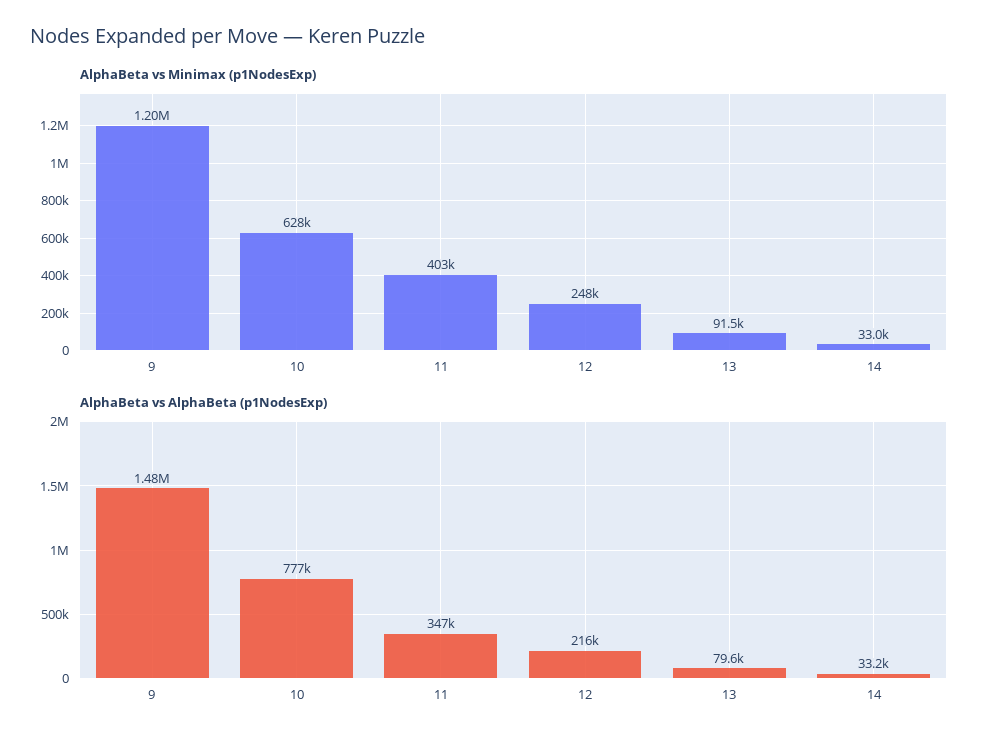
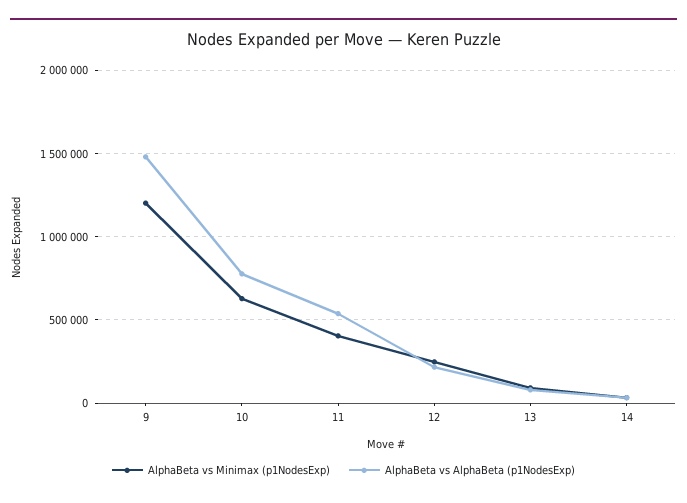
  {
    "AlphaBeta vs Minimax (p1NodesExp)": {
      "9": 1200000,
      "10": 628000,
      "11": 403000,
      "12": 248000,
      "13": 91500,
      "14": 33000
    },
    "AlphaBeta vs AlphaBeta (p1NodesExp)": {
      "9": 1480000,
      "10": 777000,
-     "11": 347000,
+     "11": 550000,
      "12": 216000,
      "13": 79600,
      "14": 33200
    }
  }

